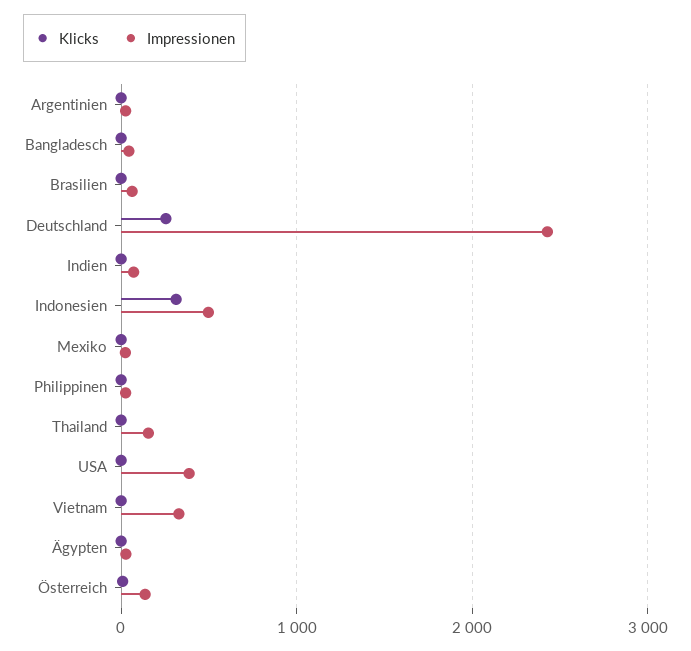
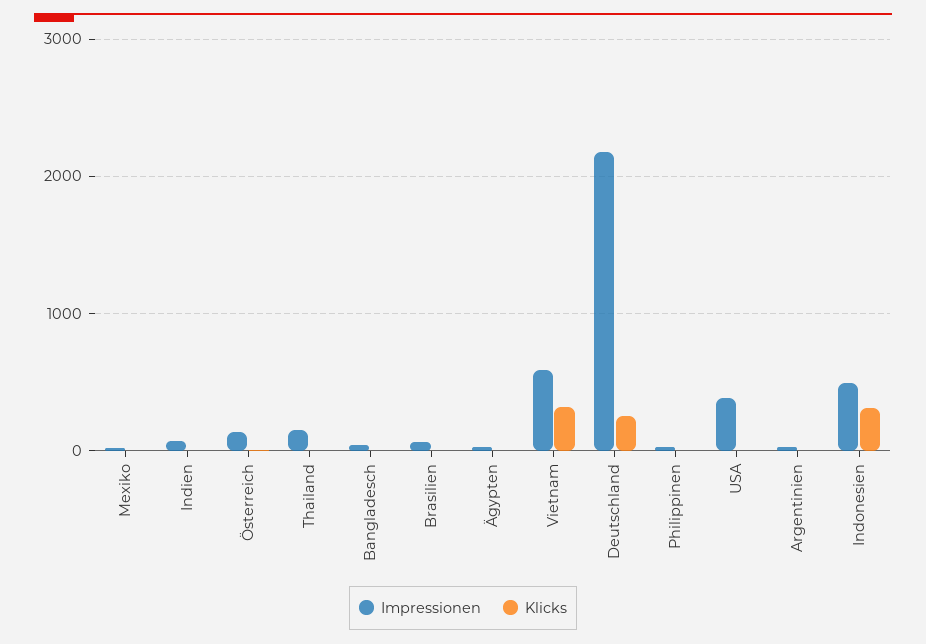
  {
    "Klicks": {
      "Argentinien": 0,
      "Bangladesch": 0,
      "Brasilien": 0,
      "Deutschland": 300,
      "Indien": 0,
      "Indonesien": 300,
      "Mexiko": 0,
      "Philippinen": 0,
      "Thailand": 0,
      "USA": 0,
-     "Vietnam": 0,
+     "Vietnam": 300,
      "Ägypten": 0,
      "Österreich": 0
    },
    "Impressionen": {
      "Argentinien": 0,
      "Bangladesch": 0,
      "Brasilien": 100,
-     "Deutschland": 2400,
+     "Deutschland": 2200,
      "Indien": 100,
      "Indonesien": 500,
      "Mexiko": 0,
      "Philippinen": 0,
      "Thailand": 200,
      "USA": 400,
-     "Vietnam": 300,
+     "Vietnam": 600,
      "Ägypten": 0,
      "Österreich": 100
    }
  }

